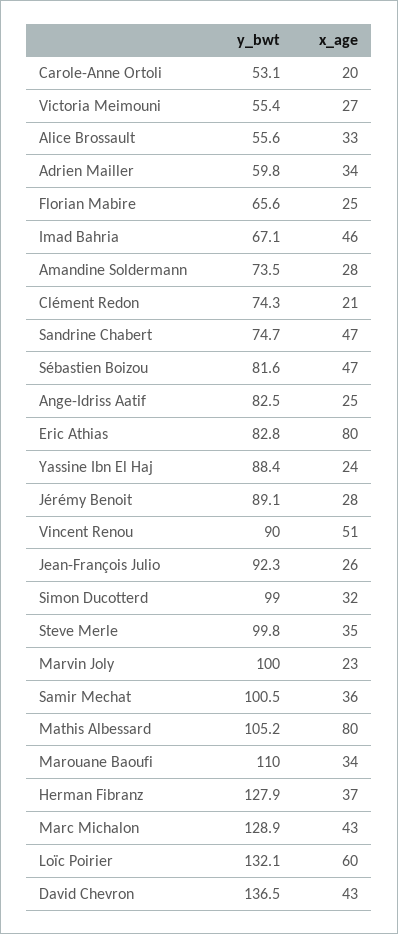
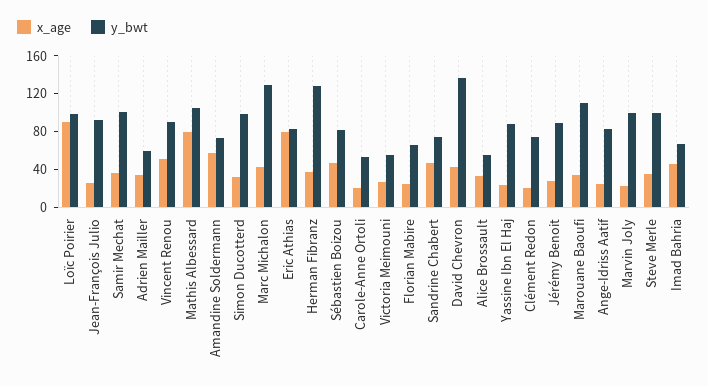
  {
    "y_bwt": {
      "Carole-Anne Ortoli": 53.1,
      "Victoria Meimouni": 55.4,
      "Alice Brossault": 55.6,
      "Adrien Mailler": 59.8,
      "Florian Mabire": 65.6,
      "Imad Bahria": 67.1,
      "Amandine Soldermann": 73.5,
      "Clément Redon": 74.3,
      "Sandrine Chabert": 74.7,
      "Sébastien Boizou": 81.6,
      "Ange-Idriss Aatif": 82.5,
      "Eric Athias": 82.8,
      "Yassine Ibn El Haj": 88.4,
      "Jérémy Benoit": 89.1,
      "Vincent Renou": 90,
      "Jean-François Julio": 92.3,
      "Simon Ducotterd": 99,
      "Steve Merle": 99.8,
      "Marvin Joly": 100,
      "Samir Mechat": 100.5,
      "Mathis Albessard": 105.2,
      "Marouane Baoufi": 110,
      "Herman Fibranz": 127.9,
      "Marc Michalon": 128.9,
-     "Loïc Poirier": 132.1,
+     "Loïc Poirier": 100,
      "David Chevron": 136.5
    },
    "x_age": {
      "Carole-Anne Ortoli": 20,
      "Victoria Meimouni": 27,
      "Alice Brossault": 33,
      "Adrien Mailler": 34,
      "Florian Mabire": 25,
      "Imad Bahria": 46,
-     "Amandine Soldermann": 28,
+     "Amandine Soldermann": 60,
      "Clément Redon": 21,
      "Sandrine Chabert": 47,
      "Sébastien Boizou": 47,
      "Ange-Idriss Aatif": 25,
      "Eric Athias": 80,
      "Yassine Ibn El Haj": 24,
      "Jérémy Benoit": 28,
      "Vincent Renou": 51,
      "Jean-François Julio": 26,
      "Simon Ducotterd": 32,
      "Steve Merle": 35,
      "Marvin Joly": 23,
      "Samir Mechat": 36,
      "Mathis Albessard": 80,
      "Marouane Baoufi": 34,
      "Herman Fibranz": 37,
      "Marc Michalon": 43,
-     "Loïc Poirier": 60,
+     "Loïc Poirier": 90,
      "David Chevron": 43
    }
  }

